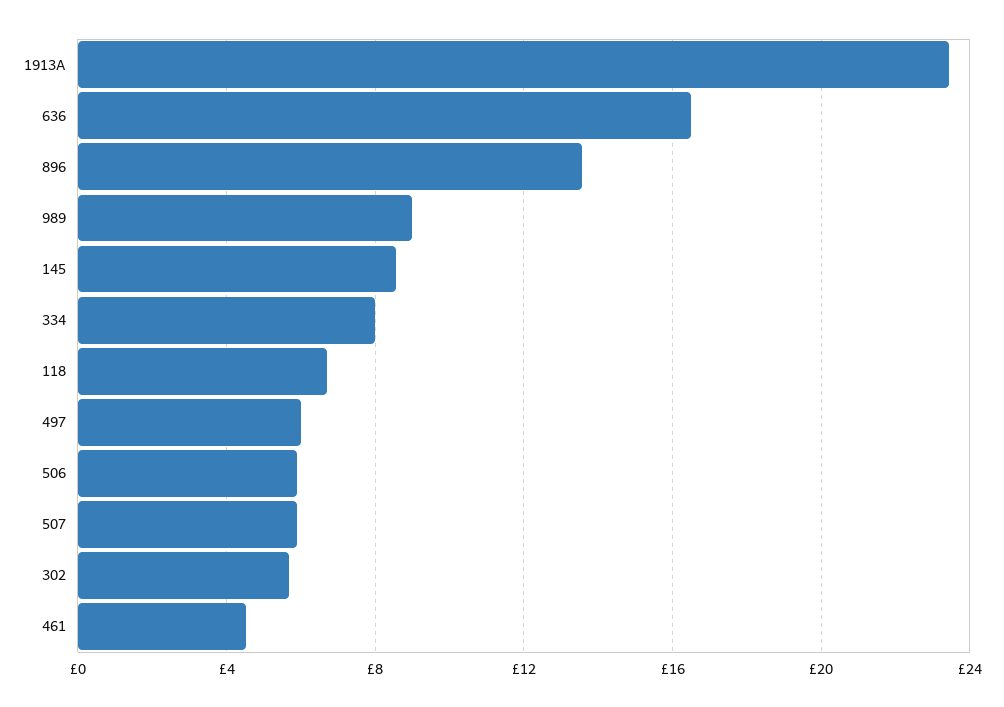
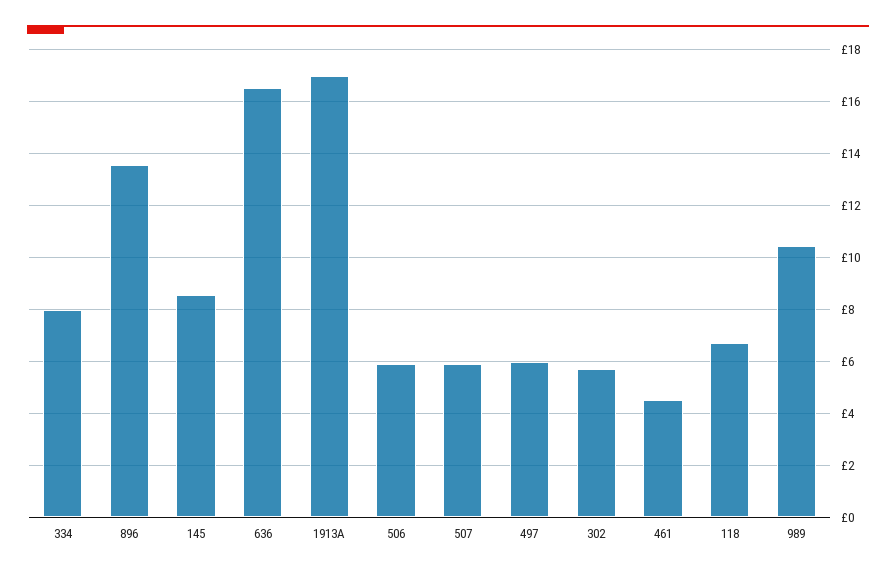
  {
-   "1913A": 23.5,
+   "1913A": 17,
    "636": 16.5,
    "896": 13.5,
-   "989": 9,
+   "989": 10.5,
    "145": 8.5,
    "334": 8,
    "118": 6.75,
    "497": 6,
    "506": 6,
    "507": 6,
    "302": 5.75,
    "461": 4.5
  }

